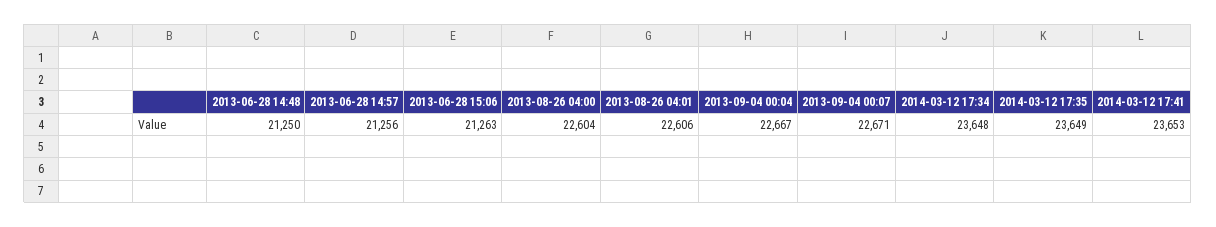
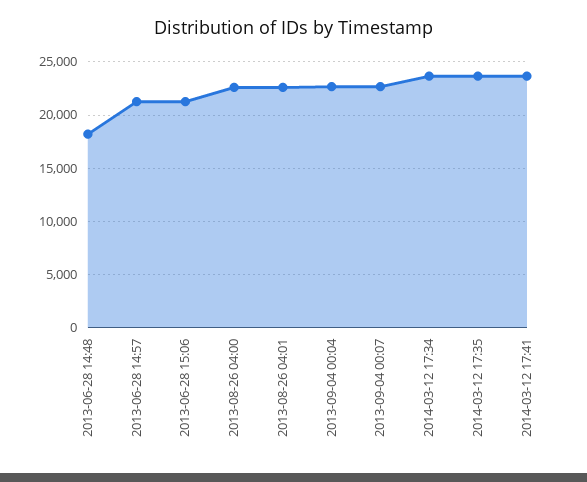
  {
-   "2013-06-28 14:48": 21250,
+   "2013-06-28 14:48": 18000,
    "2013-06-28 14:57": 21256,
    "2013-06-28 15:06": 21263,
    "2013-08-26 04:00": 22604,
    "2013-08-26 04:01": 22606,
    "2013-09-04 00:04": 22667,
    "2013-09-04 00:07": 22671,
    "2014-03-12 17:34": 23648,
    "2014-03-12 17:35": 23649,
    "2014-03-12 17:41": 23653
  }

